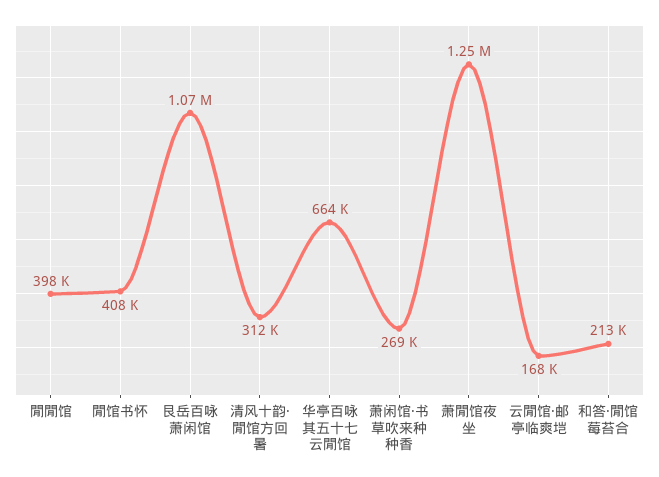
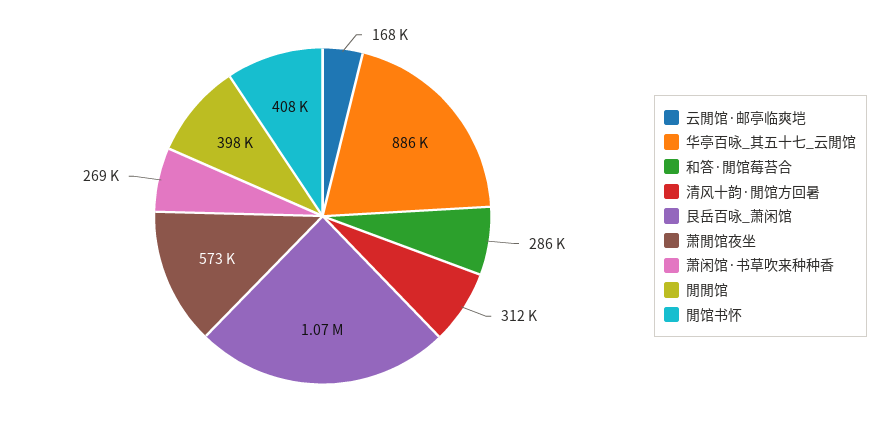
  {
    "閒閒馆": 398000,
    "閒馆书怀": 408000,
    "艮岳百咏 萧闲馆": 1070000,
    "清风十韵·閒馆方回暑": 312000,
-   "华亭百咏 其五十七 云閒馆": 664000,
+   "华亭百咏 其五十七 云閒馆": 886000,
    "萧闲馆·书草吹来种种香": 269000,
-   "萧閒馆夜坐": 1250000,
+   "萧閒馆夜坐": 573000,
    "云閒馆·邮亭临爽垲": 168000,
-   "和答·閒馆莓苔合": 213000
+   "和答·閒馆莓苔合": 286000
  }

